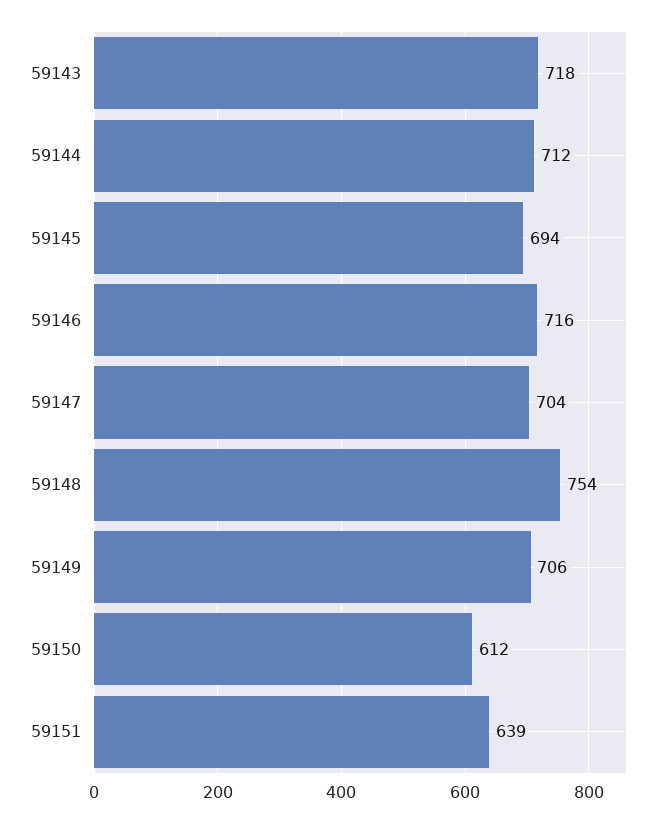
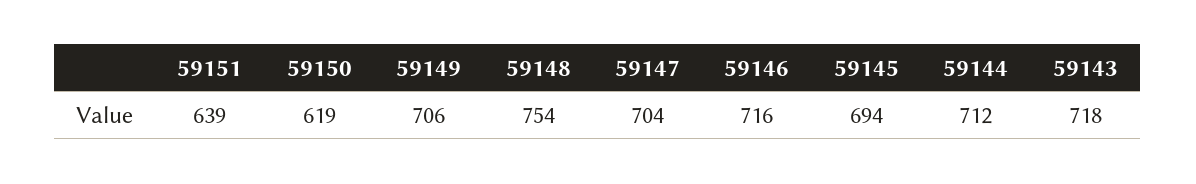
  {
    "59143": 718,
    "59144": 712,
    "59145": 694,
    "59146": 716,
    "59147": 704,
    "59148": 754,
    "59149": 706,
-   "59150": 612,
+   "59150": 619,
    "59151": 639
  }

